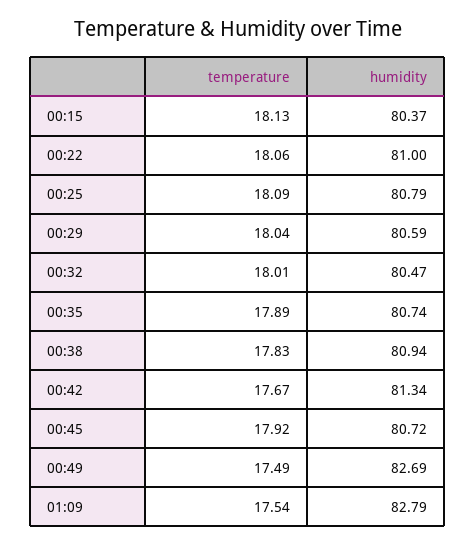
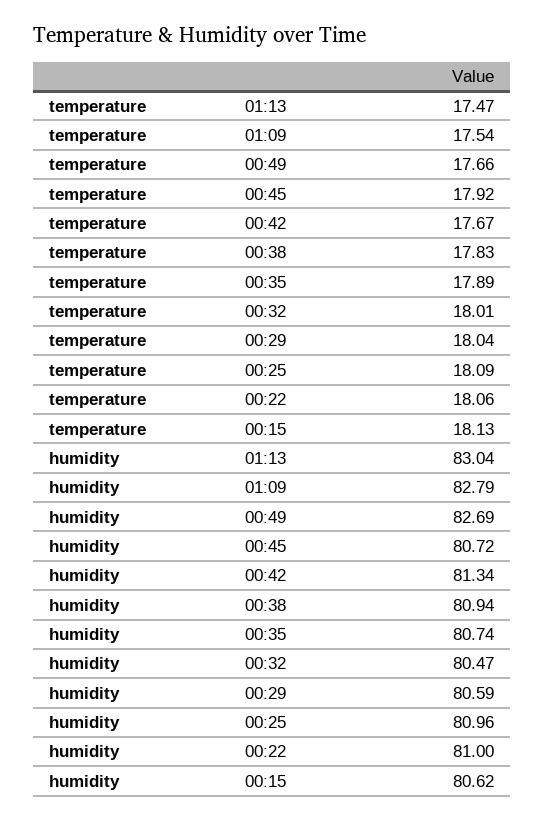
  {
    "temperature": {
      "00:15": 18.13,
      "00:22": 18.06,
      "00:25": 18.09,
      "00:29": 18.04,
      "00:32": 18.01,
      "00:35": 17.89,
      "00:38": 17.83,
      "00:42": 17.67,
      "00:45": 17.92,
-     "00:49": 17.49,
+     "00:49": 17.66,
-     "01:09": 17.54
+     "01:09": 17.54,
+     "01:13": 17.47
    },
    "humidity": {
-     "00:15": 80.37,
+     "00:15": 80.62,
      "00:22": 81,
-     "00:25": 80.79,
+     "00:25": 80.96,
      "00:29": 80.59,
      "00:32": 80.47,
      "00:35": 80.74,
      "00:38": 80.94,
      "00:42": 81.34,
      "00:45": 80.72,
      "00:49": 82.69,
-     "01:09": 82.79
+     "01:09": 82.79,
+     "01:13": 83.04
    }
  }

